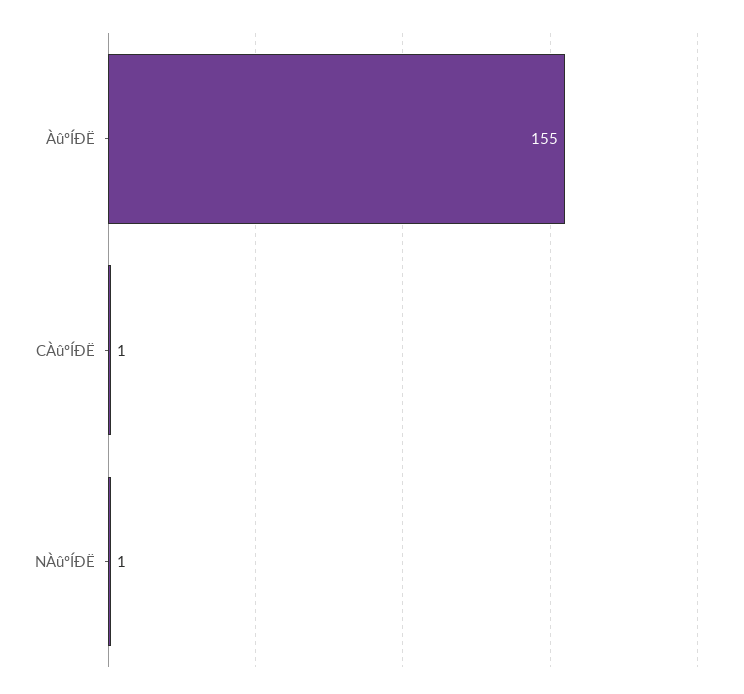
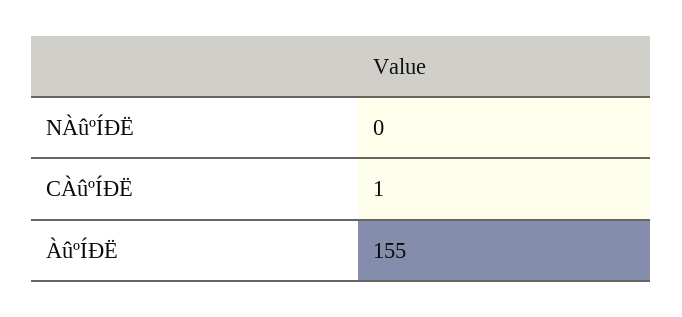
  {
    "ÀûºÍÐË": 155,
    "CÀûºÍÐË": 1,
-   "NÀûºÍÐË": 1
+   "NÀûºÍÐË": 0
  }

